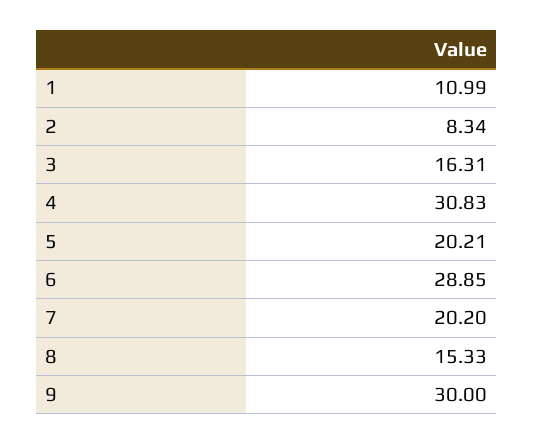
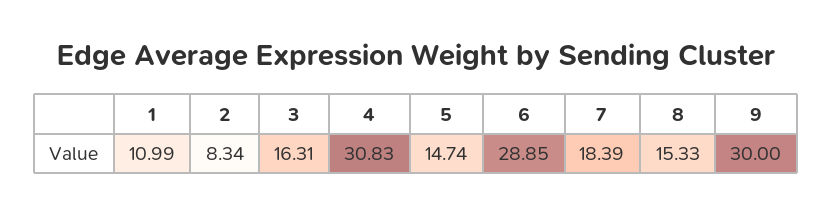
  {
    "1": 10.99,
    "2": 8.34,
    "3": 16.31,
    "4": 30.83,
-   "5": 20.21,
+   "5": 14.74,
    "6": 28.85,
-   "7": 20.2,
+   "7": 18.39,
    "8": 15.33,
    "9": 30
  }

